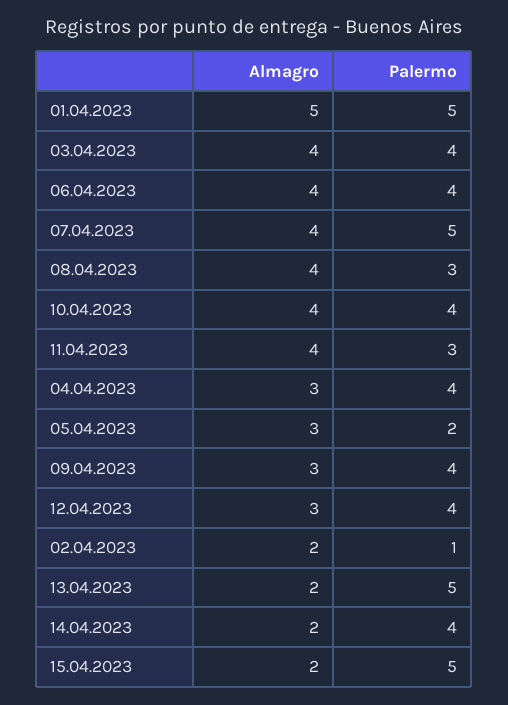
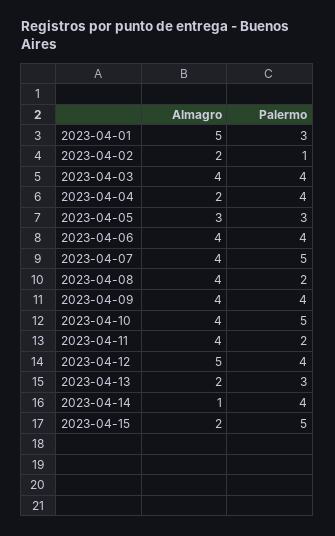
  {
    "Almagro": {
      "01.04.2023": 5,
      "03.04.2023": 4,
      "06.04.2023": 4,
      "07.04.2023": 4,
      "08.04.2023": 4,
      "10.04.2023": 4,
      "11.04.2023": 4,
-     "04.04.2023": 3,
+     "04.04.2023": 2,
      "05.04.2023": 3,
-     "09.04.2023": 3,
+     "09.04.2023": 4,
-     "12.04.2023": 3,
+     "12.04.2023": 5,
      "02.04.2023": 2,
      "13.04.2023": 2,
-     "14.04.2023": 2,
+     "14.04.2023": 1,
      "15.04.2023": 2
    },
    "Palermo": {
-     "01.04.2023": 5,
+     "01.04.2023": 3,
      "03.04.2023": 4,
      "06.04.2023": 4,
      "07.04.2023": 5,
-     "08.04.2023": 3,
+     "08.04.2023": 2,
-     "10.04.2023": 4,
+     "10.04.2023": 5,
-     "11.04.2023": 3,
+     "11.04.2023": 2,
      "04.04.2023": 4,
-     "05.04.2023": 2,
+     "05.04.2023": 3,
      "09.04.2023": 4,
      "12.04.2023": 4,
      "02.04.2023": 1,
-     "13.04.2023": 5,
+     "13.04.2023": 3,
      "14.04.2023": 4,
      "15.04.2023": 5
    }
  }

